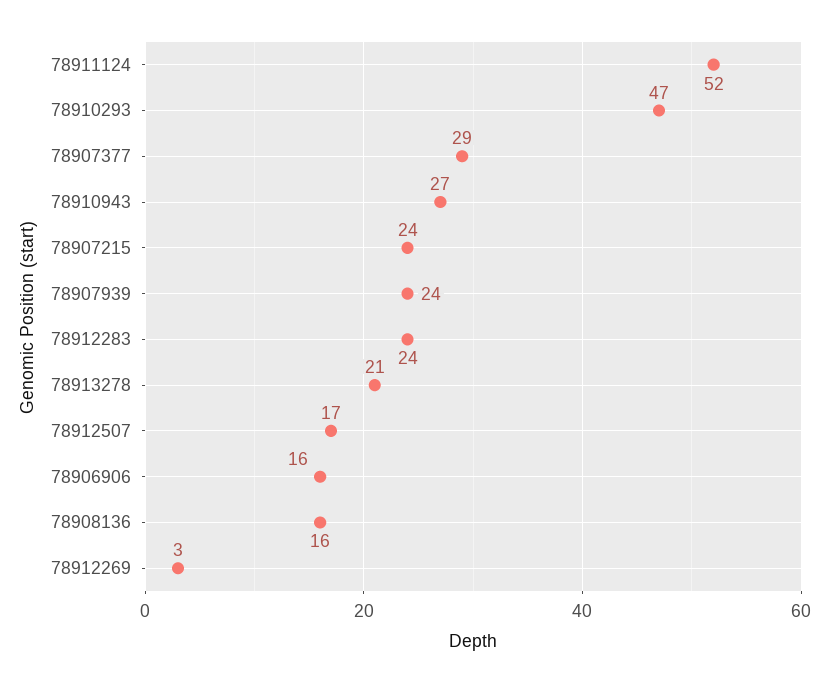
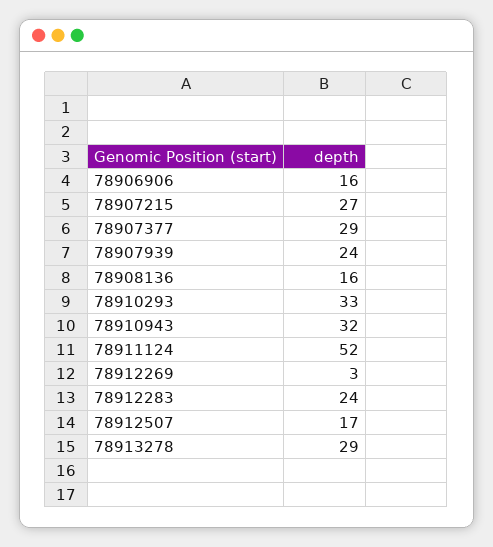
  {
    "78911124": 52,
-   "78910293": 47,
+   "78910293": 33,
    "78907377": 29,
-   "78910943": 27,
+   "78910943": 32,
-   "78907215": 24,
+   "78907215": 27,
    "78907939": 24,
    "78912283": 24,
-   "78913278": 21,
+   "78913278": 29,
    "78912507": 17,
    "78906906": 16,
    "78908136": 16,
    "78912269": 3
  }

